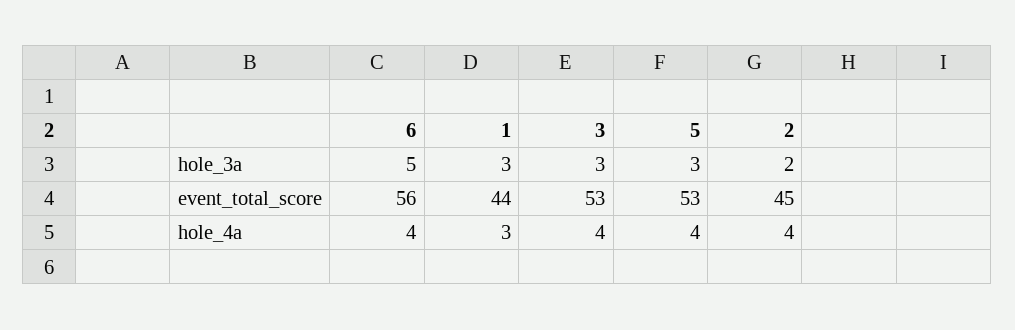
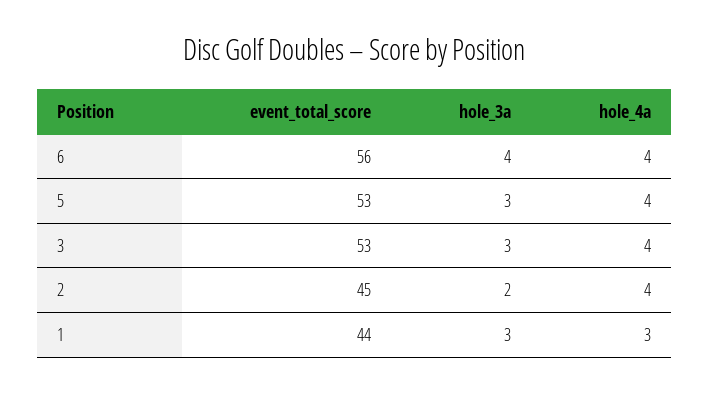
  {
    "6": {
-     "hole_3a": 5,
+     "hole_3a": 4,
      "event_total_score": 56,
      "hole_4a": 4
    },
    "1": {
      "hole_3a": 3,
      "event_total_score": 44,
      "hole_4a": 3
    },
    "3": {
      "hole_3a": 3,
      "event_total_score": 53,
      "hole_4a": 4
    },
    "5": {
      "hole_3a": 3,
      "event_total_score": 53,
      "hole_4a": 4
    },
    "2": {
      "hole_3a": 2,
      "event_total_score": 45,
      "hole_4a": 4
    }
  }

